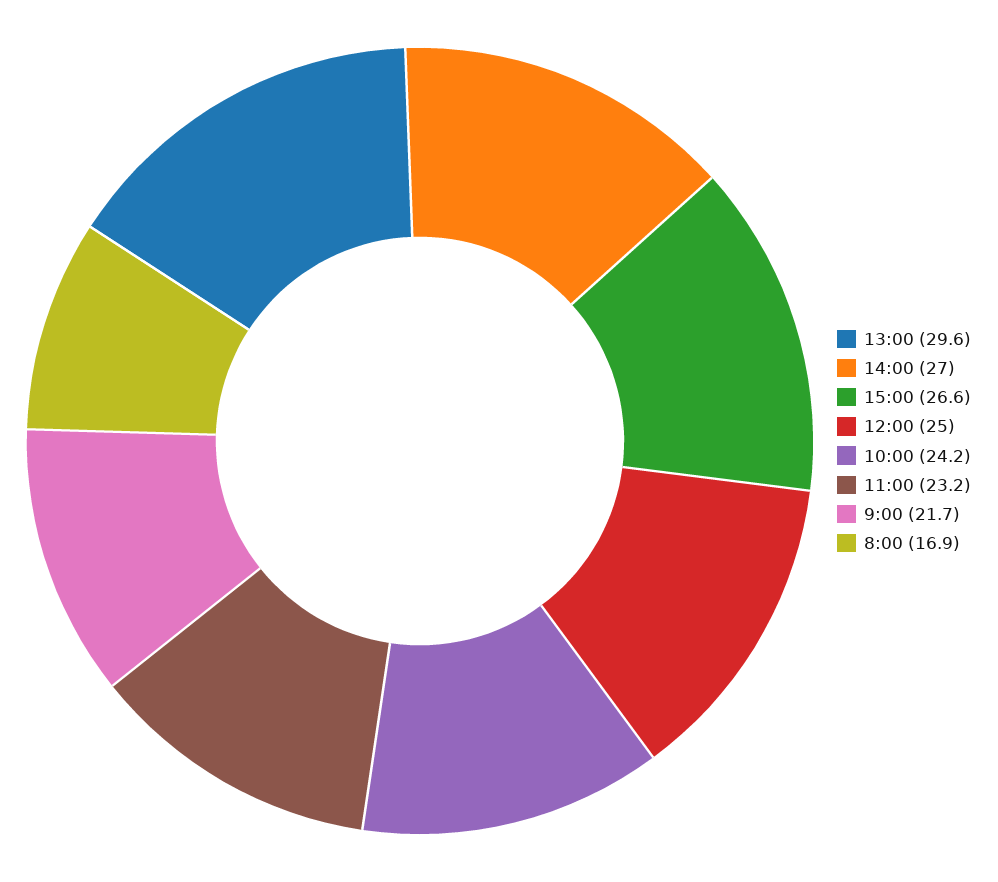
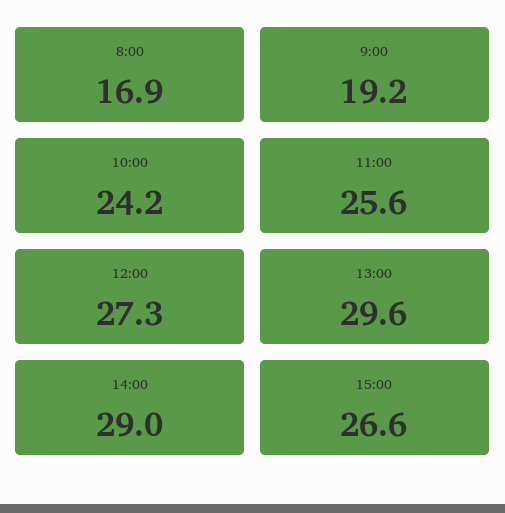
  {
    "13:00": 29.6,
-   "14:00": 27,
+   "14:00": 29,
    "15:00": 26.6,
-   "12:00": 25,
+   "12:00": 27.3,
    "10:00": 24.2,
-   "11:00": 23.2,
+   "11:00": 25.6,
-   "9:00": 21.7,
+   "9:00": 19.2,
    "8:00": 16.9
  }

